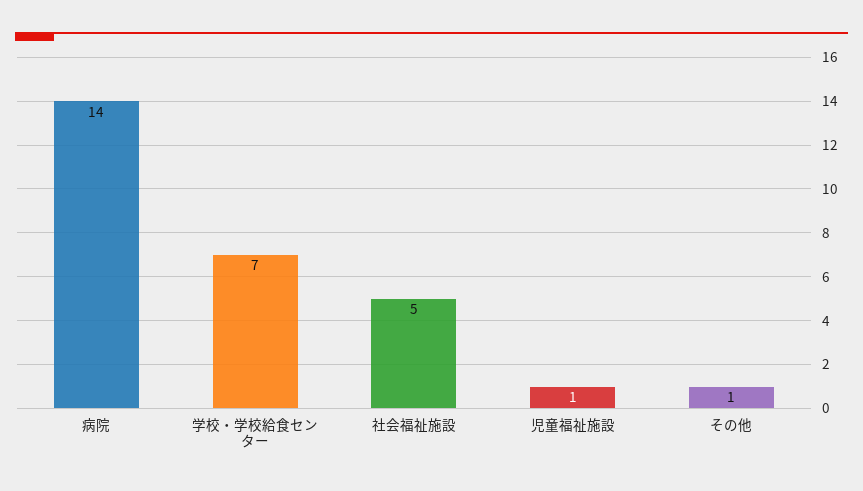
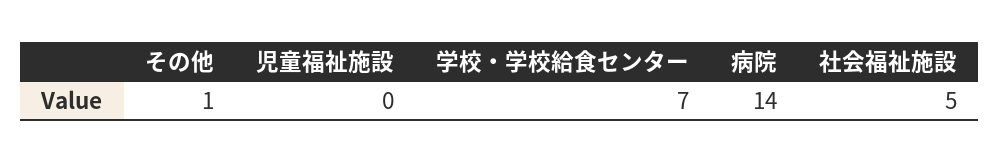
  {
    "病院": 14,
    "学校・学校給食センター": 7,
    "社会福祉施設": 5,
-   "児童福祉施設": 1,
+   "児童福祉施設": 0,
    "その他": 1
  }

